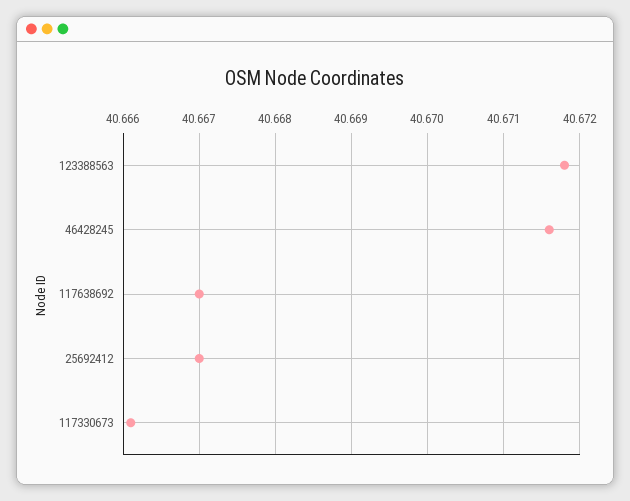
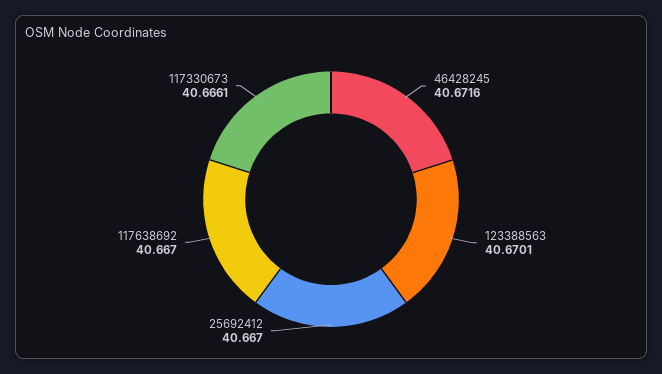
  {
-   "123388563": 40.6718,
+   "123388563": 40.6701,
    "46428245": 40.6716,
    "117638692": 40.667,
    "25692412": 40.667,
    "117330673": 40.6661
  }

